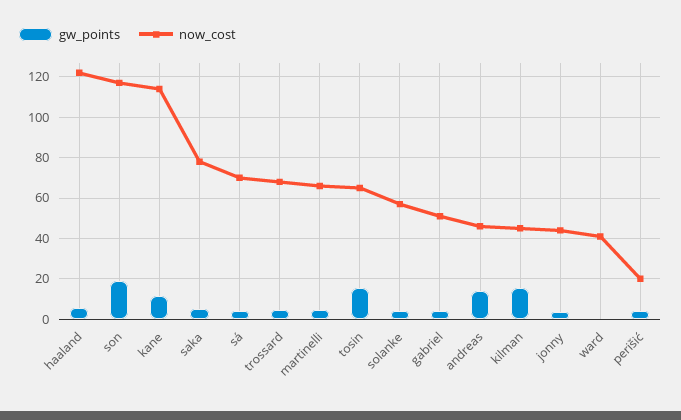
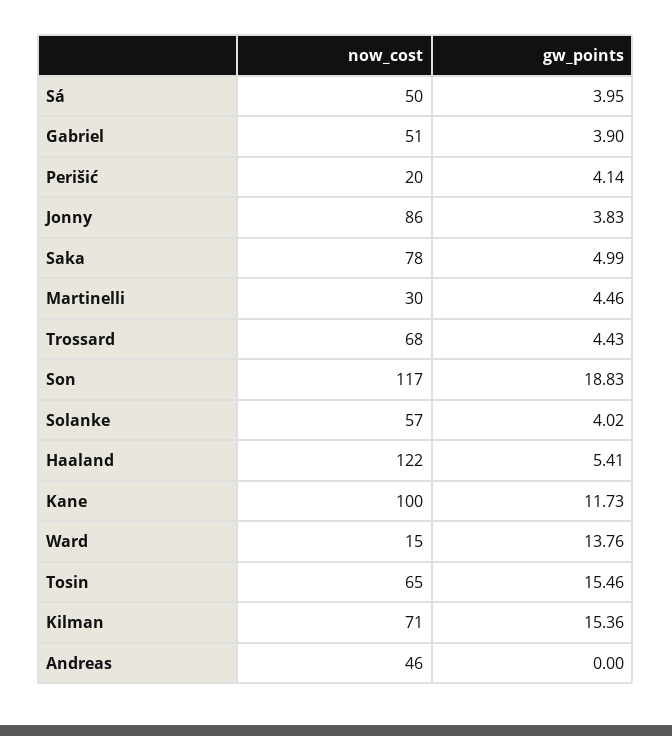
  {
    "gw_points": {
      "haaland": 5.41,
      "son": 18.83,
      "kane": 11.73,
      "saka": 4.99,
      "sá": 3.95,
      "trossard": 4.43,
      "martinelli": 4.46,
      "tosin": 15.46,
      "solanke": 4.02,
      "gabriel": 3.9,
-     "andreas": 15,
+     "andreas": 0,
      "kilman": 15.36,
      "jonny": 3.83,
-     "ward": 0,
+     "ward": 13.76,
      "perišić": 4.14
    },
    "now_cost": {
      "haaland": 122,
      "son": 117,
-     "kane": 115,
+     "kane": 100,
      "saka": 78,
-     "sá": 70,
+     "sá": 50,
      "trossard": 68,
-     "martinelli": 65,
+     "martinelli": 30,
      "tosin": 65,
      "solanke": 57,
      "gabriel": 51,
      "andreas": 46,
-     "kilman": 45,
+     "kilman": 71,
-     "jonny": 45,
+     "jonny": 86,
-     "ward": 40,
+     "ward": 15,
      "perišić": 20
    }
  }

